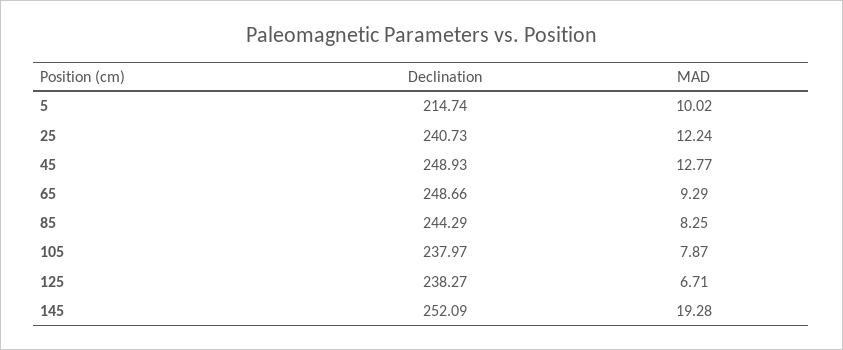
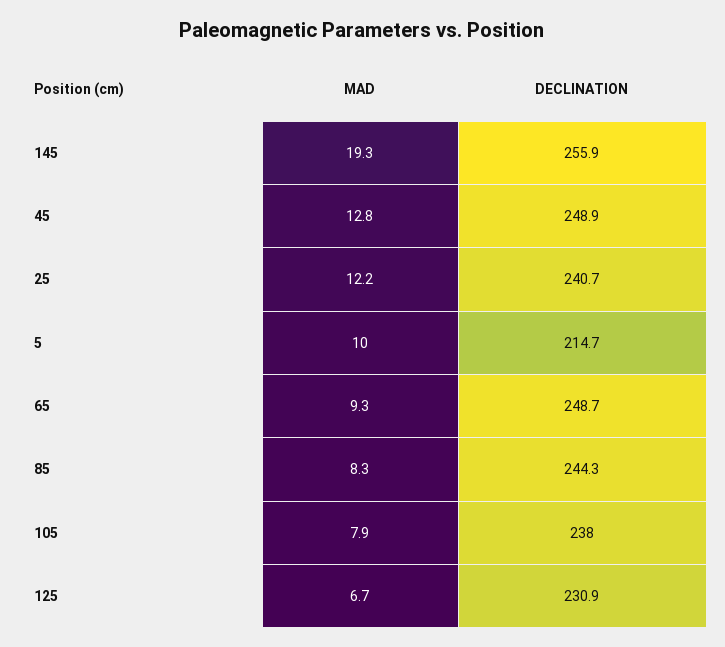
  {
    "Declination": {
      "5": 214.74,
      "25": 240.73,
      "45": 248.93,
      "65": 248.66,
      "85": 244.29,
      "105": 237.97,
-     "125": 238.27,
+     "125": 230.9,
-     "145": 252.09
+     "145": 255.9
    },
    "MAD": {
      "5": 10.02,
      "25": 12.24,
      "45": 12.77,
      "65": 9.29,
      "85": 8.25,
      "105": 7.87,
      "125": 6.71,
      "145": 19.28
    }
  }

